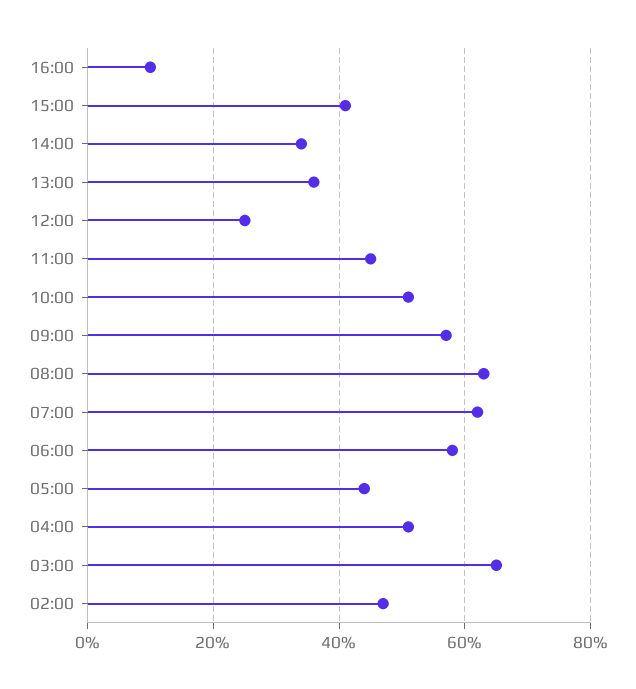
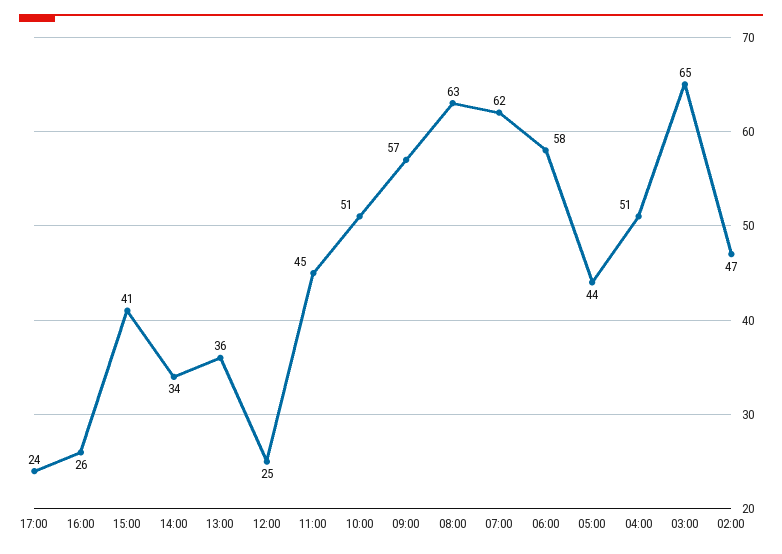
  {
-   "16:00": 10,
+   "16:00": 26,
    "15:00": 41,
    "14:00": 34,
    "13:00": 36,
    "12:00": 25,
    "11:00": 45,
    "10:00": 51,
    "09:00": 57,
    "08:00": 63,
    "07:00": 62,
    "06:00": 58,
    "05:00": 44,
    "04:00": 51,
    "03:00": 65,
-   "02:00": 47
+   "02:00": 47,
+   "17:00": 24
  }

